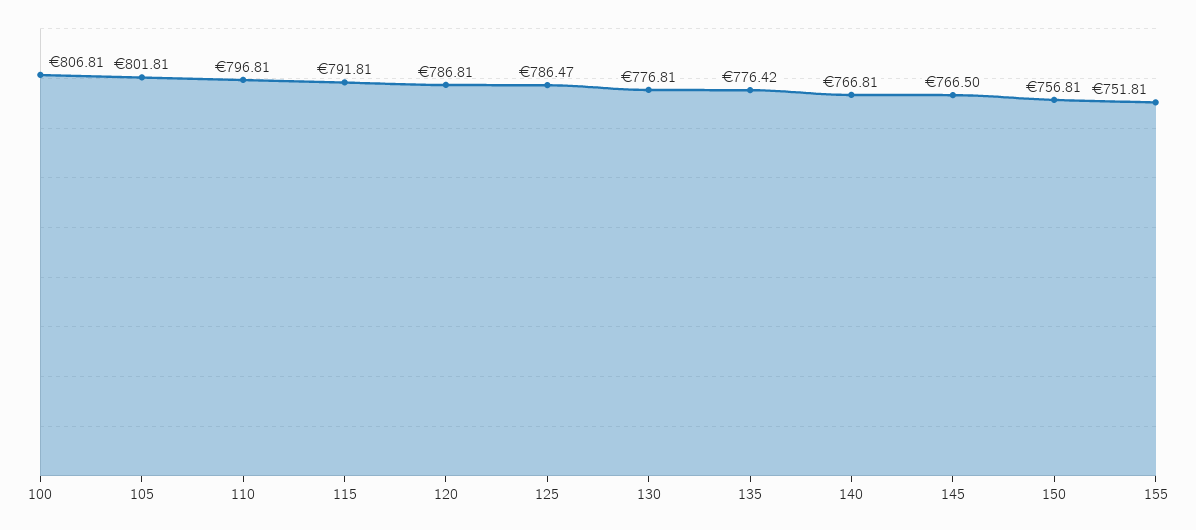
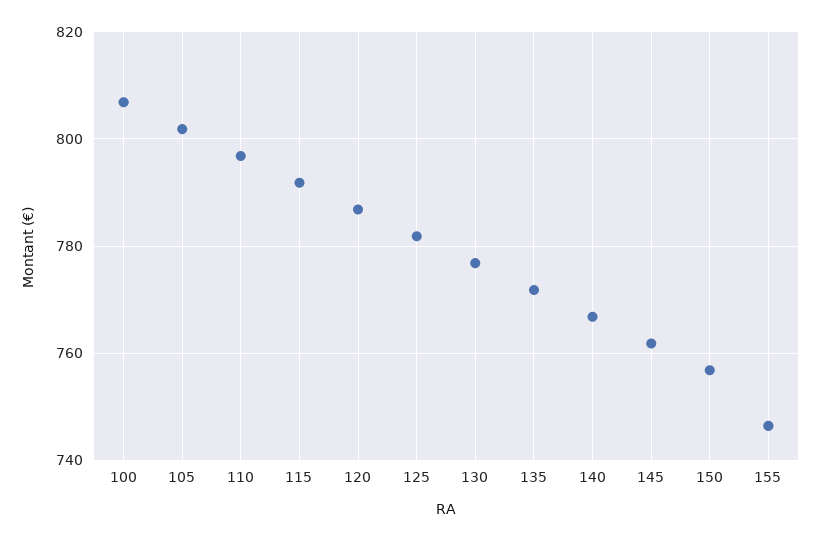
  {
    "100": 806.81,
    "105": 801.81,
    "110": 796.81,
    "115": 791.81,
    "120": 786.81,
-   "125": 786.47,
+   "125": 782,
    "130": 776.81,
-   "135": 776.42,
+   "135": 772,
    "140": 766.81,
-   "145": 766.5,
+   "145": 762,
    "150": 756.81,
-   "155": 751.81
+   "155": 746
  }

